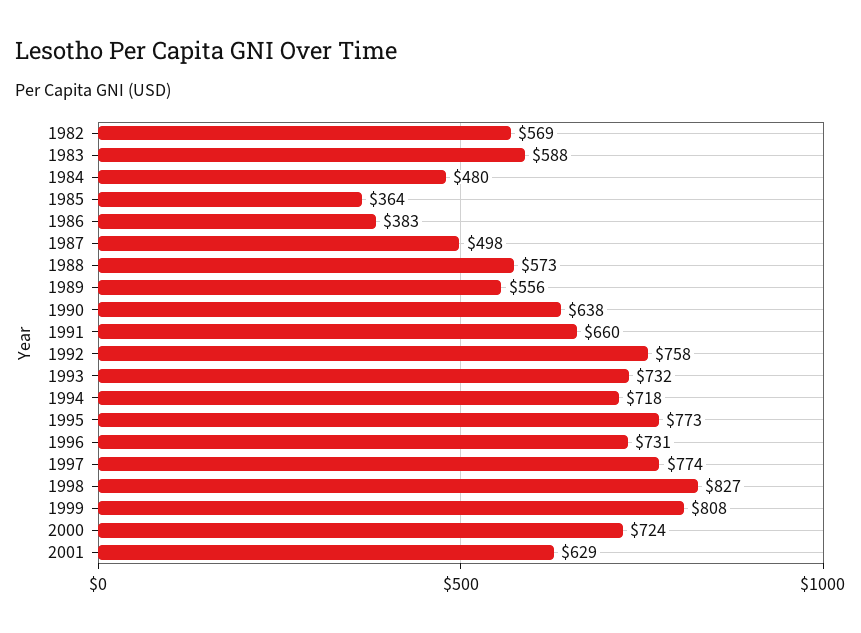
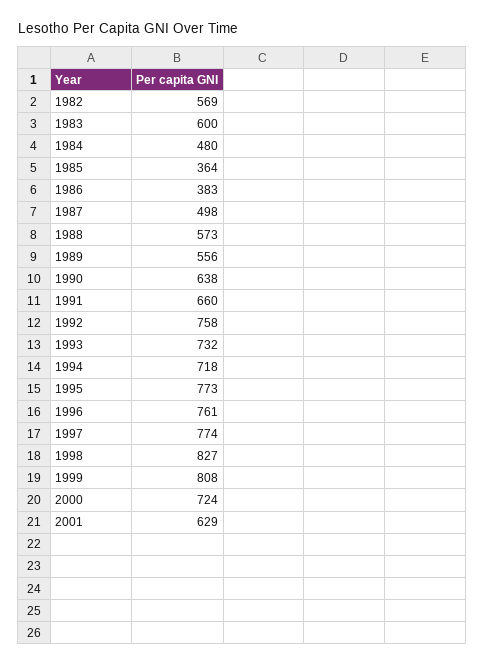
  {
    "1982": 569,
-   "1983": 588,
+   "1983": 600,
    "1984": 480,
    "1985": 364,
    "1986": 383,
    "1987": 498,
    "1988": 573,
    "1989": 556,
    "1990": 638,
    "1991": 660,
    "1992": 758,
    "1993": 732,
    "1994": 718,
    "1995": 773,
-   "1996": 731,
+   "1996": 761,
    "1997": 774,
    "1998": 827,
    "1999": 808,
    "2000": 724,
    "2001": 629
  }

